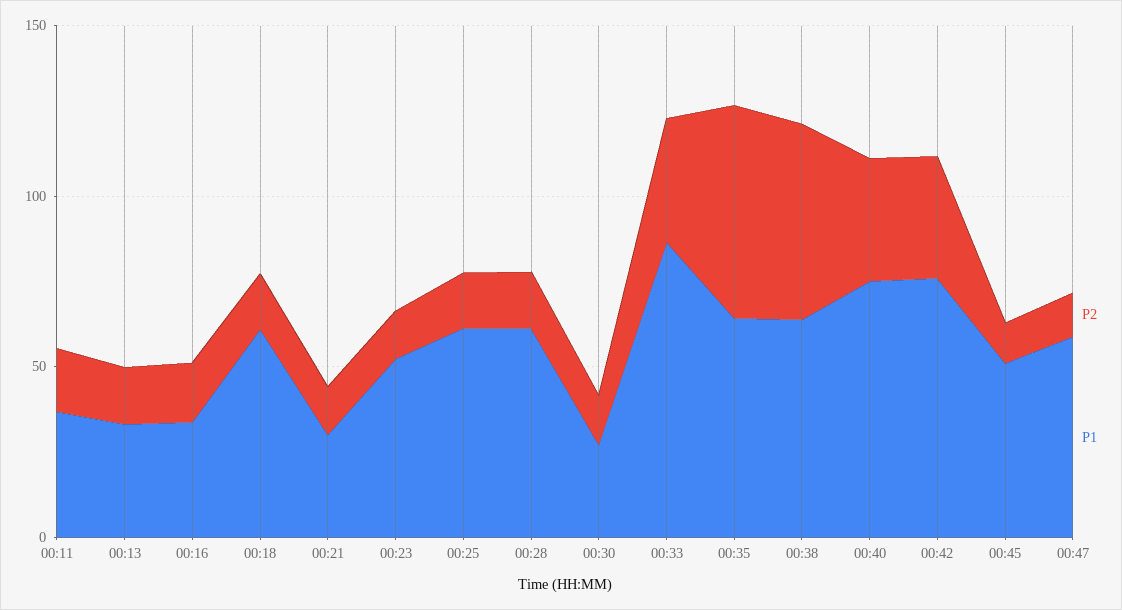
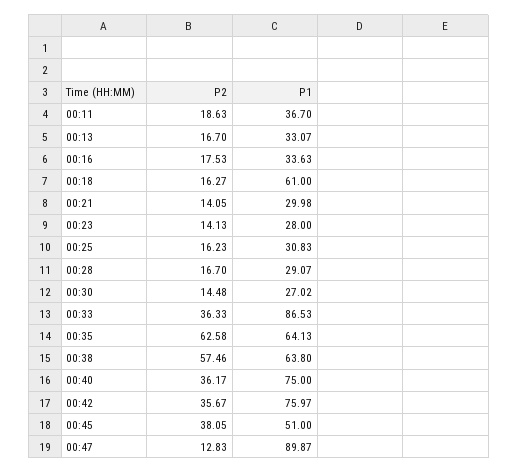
  {
    "P2": {
      "00:11": 18.63,
      "00:13": 16.7,
      "00:16": 17.53,
      "00:18": 16.27,
      "00:21": 14.05,
      "00:23": 14.13,
      "00:25": 16.23,
      "00:28": 16.7,
      "00:30": 14.48,
      "00:33": 36.33,
      "00:35": 62.58,
      "00:38": 57.46,
      "00:40": 36.17,
      "00:42": 35.67,
-     "00:45": 10,
+     "00:45": 38.05,
      "00:47": 12.83
    },
    "P1": {
      "00:11": 36.7,
      "00:13": 33.07,
      "00:16": 33.63,
      "00:18": 61,
      "00:21": 29.98,
-     "00:23": 50,
+     "00:23": 28,
-     "00:25": 60,
+     "00:25": 30.83,
-     "00:28": 60,
+     "00:28": 29.07,
      "00:30": 27.02,
      "00:33": 86.53,
      "00:35": 64.13,
      "00:38": 63.8,
      "00:40": 75,
      "00:42": 75.97,
      "00:45": 51,
-     "00:47": 60
+     "00:47": 89.87
    }
  }

